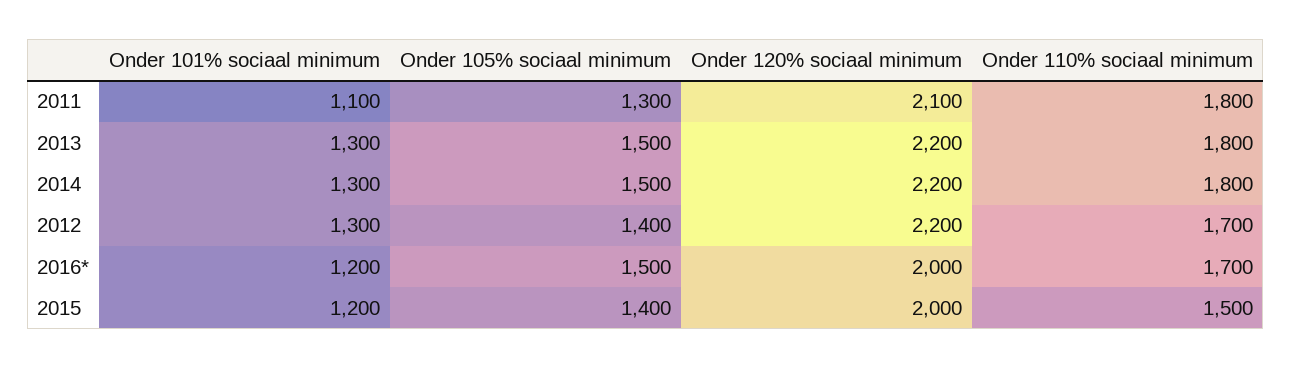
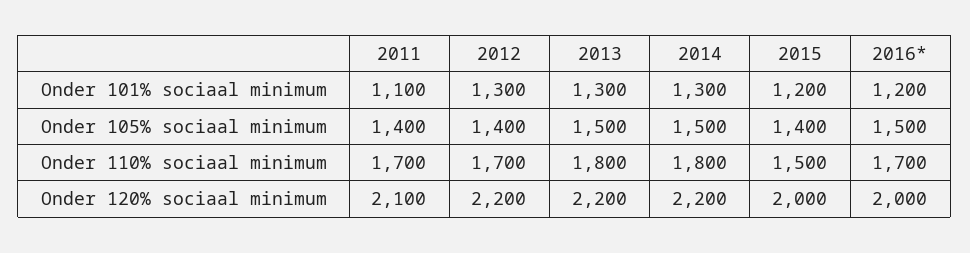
  {
    "Onder 101% sociaal minimum": {
      "2011": 1100,
      "2013": 1300,
      "2014": 1300,
      "2012": 1300,
      "2016*": 1200,
      "2015": 1200
    },
    "Onder 105% sociaal minimum": {
-     "2011": 1300,
+     "2011": 1400,
      "2013": 1500,
      "2014": 1500,
      "2012": 1400,
      "2016*": 1500,
      "2015": 1400
    },
    "Onder 120% sociaal minimum": {
      "2011": 2100,
      "2013": 2200,
      "2014": 2200,
      "2012": 2200,
      "2016*": 2000,
      "2015": 2000
    },
    "Onder 110% sociaal minimum": {
-     "2011": 1800,
+     "2011": 1700,
      "2013": 1800,
      "2014": 1800,
      "2012": 1700,
      "2016*": 1700,
      "2015": 1500
    }
  }

